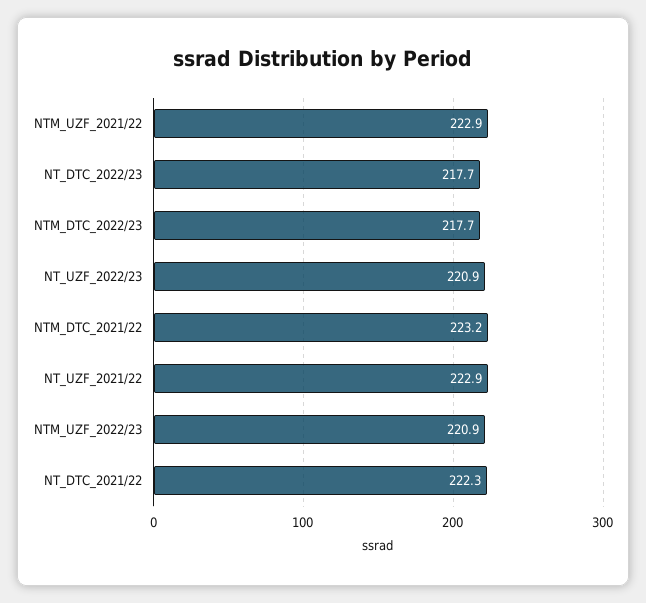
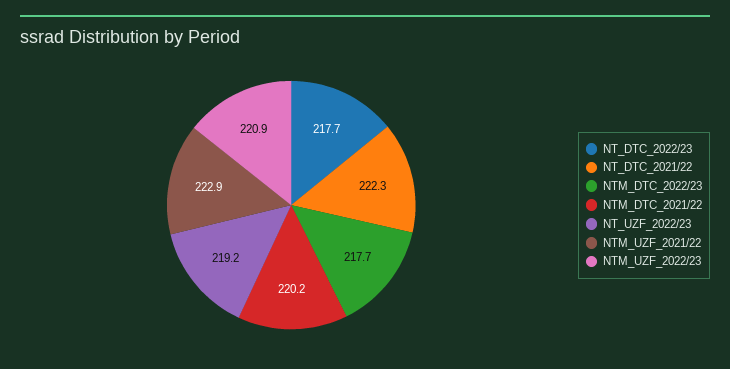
  {
    "NTM_UZF_2021/22": 222.9,
    "NT_DTC_2022/23": 217.7,
    "NTM_DTC_2022/23": 217.7,
-   "NT_UZF_2022/23": 220.9,
+   "NT_UZF_2022/23": 219.2,
-   "NTM_DTC_2021/22": 223.2,
+   "NTM_DTC_2021/22": 220.2,
-   "NT_UZF_2021/22": 222.9,
    "NTM_UZF_2022/23": 220.9,
    "NT_DTC_2021/22": 222.3
  }

